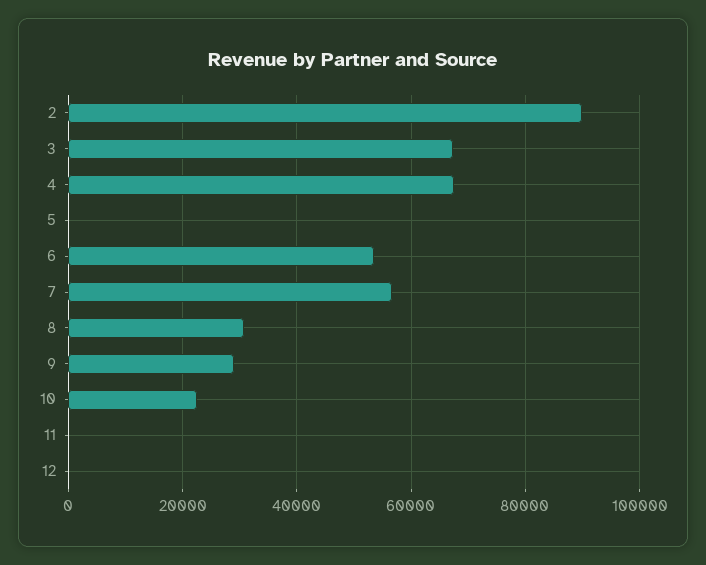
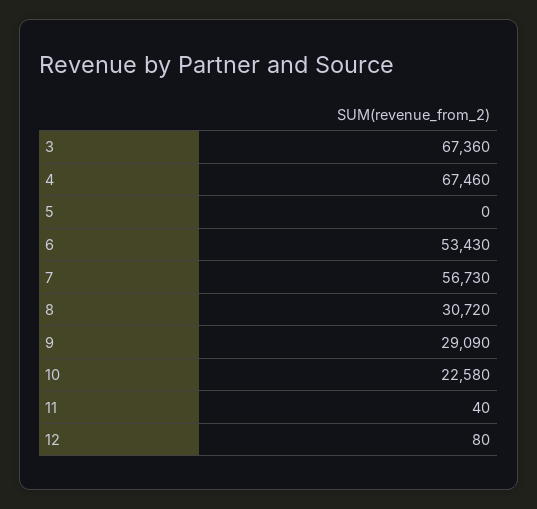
  {
-   "2": 90000,
    "3": 67360,
    "4": 67460,
    "5": 0,
    "6": 53430,
    "7": 56730,
    "8": 30720,
    "9": 29090,
    "10": 22580,
    "11": 40,
    "12": 80
  }

